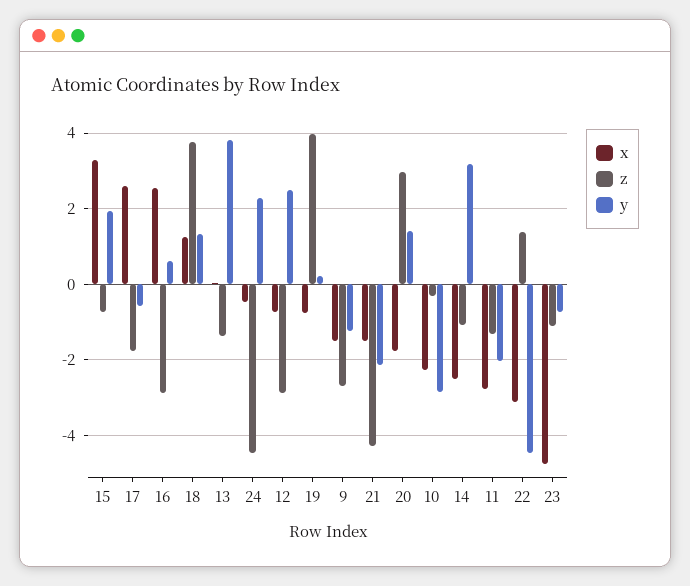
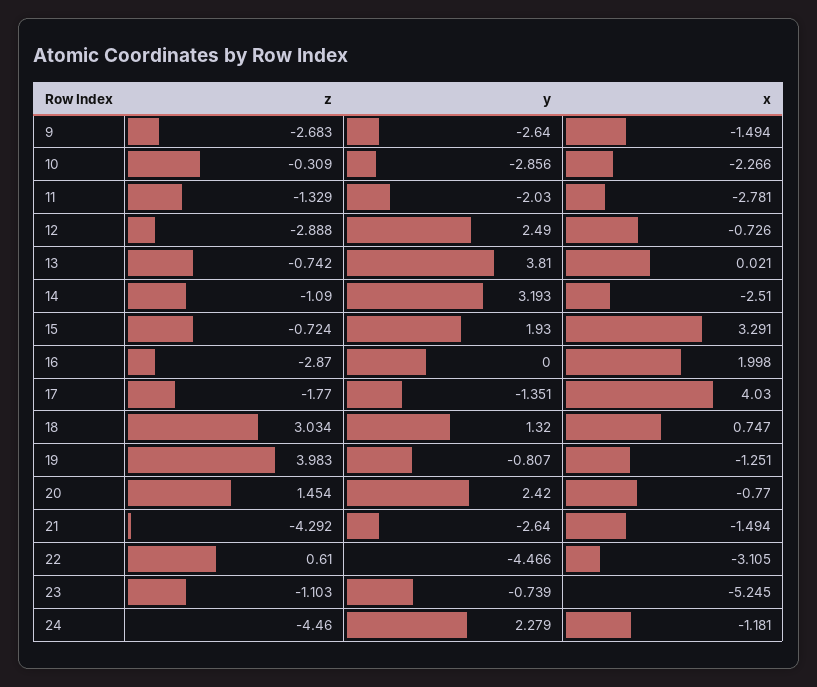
  {
    "x": {
      "15": 3.291,
-     "17": 2.6,
+     "17": 4.03,
-     "16": 2.6,
+     "16": 1.998,
-     "18": 1.2,
+     "18": 0.747,
      "13": 0.021,
-     "24": -0.4,
+     "24": -1.181,
      "12": -0.726,
-     "19": -0.8,
+     "19": -1.251,
      "9": -1.494,
      "21": -1.494,
-     "20": -1.8,
+     "20": -0.77,
      "10": -2.266,
      "14": -2.51,
      "11": -2.781,
      "22": -3.105,
-     "23": -4.8
+     "23": -5.245
    },
    "z": {
      "15": -0.724,
      "17": -1.77,
      "16": -2.87,
-     "18": 3.8,
+     "18": 3.034,
-     "13": -1.4,
+     "13": -0.742,
      "24": -4.46,
      "12": -2.888,
      "19": 3.983,
      "9": -2.683,
      "21": -4.292,
-     "20": 3,
+     "20": 1.454,
      "10": -0.309,
      "14": -1.09,
      "11": -1.329,
-     "22": 1.4,
+     "22": 0.61,
      "23": -1.103
    },
    "y": {
      "15": 1.93,
-     "17": -0.6,
+     "17": -1.351,
-     "16": 0.6,
+     "16": 0,
      "18": 1.32,
      "13": 3.81,
      "24": 2.279,
      "12": 2.49,
-     "19": 0.2,
+     "19": -0.807,
-     "9": -1.2,
+     "9": -2.64,
-     "21": -2.2,
+     "21": -2.64,
-     "20": 1.4,
+     "20": 2.42,
      "10": -2.856,
      "14": 3.193,
      "11": -2.03,
      "22": -4.466,
      "23": -0.739
    }
  }

